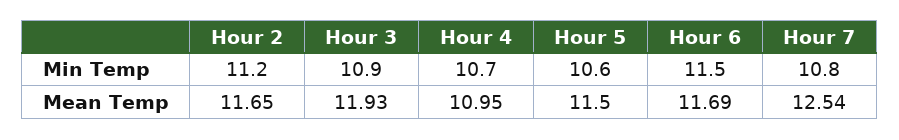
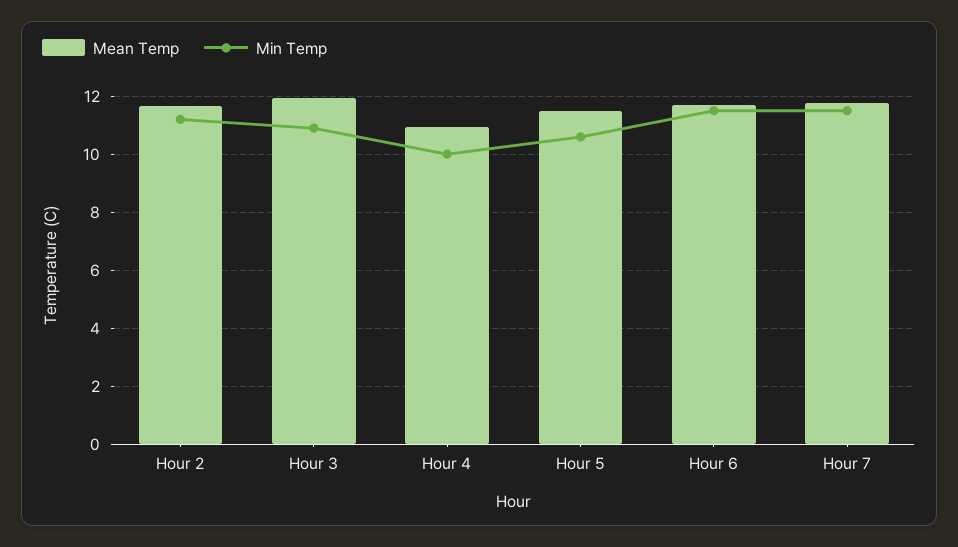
  {
    "Min Temp": {
      "Hour 2": 11.2,
      "Hour 3": 10.9,
-     "Hour 4": 10.7,
+     "Hour 4": 10,
      "Hour 5": 10.6,
      "Hour 6": 11.5,
-     "Hour 7": 10.8
+     "Hour 7": 11.5
    },
    "Mean Temp": {
      "Hour 2": 11.65,
      "Hour 3": 11.93,
      "Hour 4": 10.95,
      "Hour 5": 11.5,
      "Hour 6": 11.69,
-     "Hour 7": 12.54
+     "Hour 7": 11.75
    }
  }

